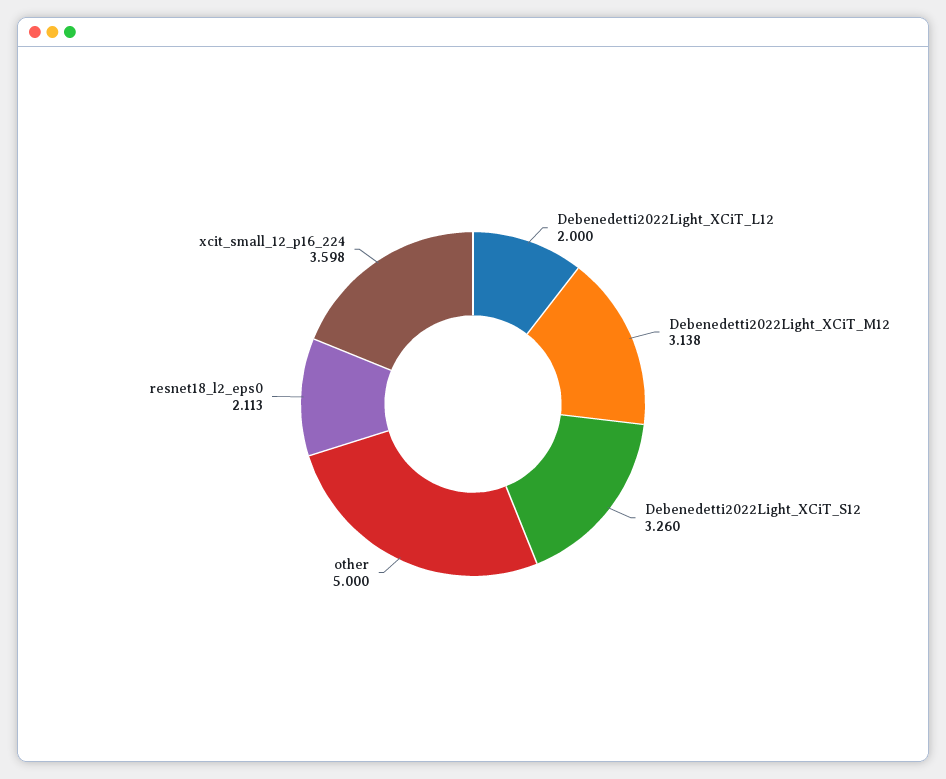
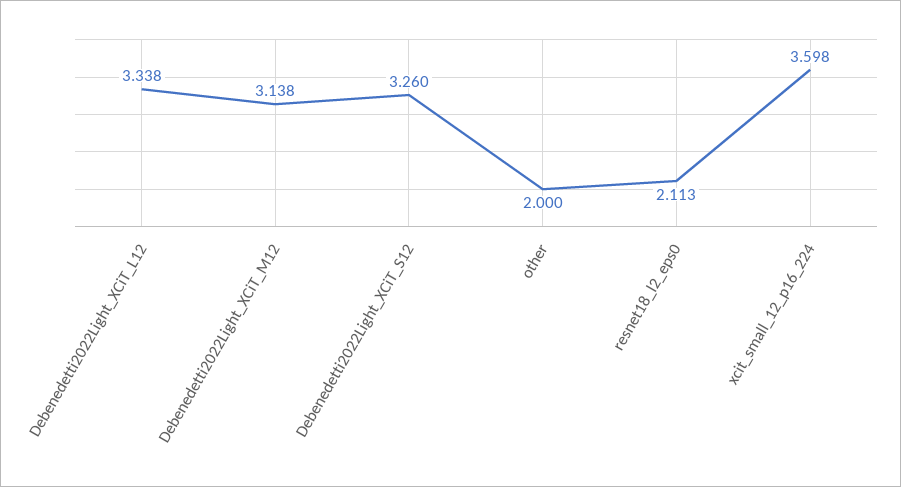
  {
-   "Debenedetti2022Light_XCiT_L12": 2,
+   "Debenedetti2022Light_XCiT_L12": 3.338,
    "Debenedetti2022Light_XCiT_M12": 3.138,
    "Debenedetti2022Light_XCiT_S12": 3.26,
-   "other": 5,
+   "other": 2,
    "resnet18_l2_eps0": 2.113,
    "xcit_small_12_p16_224": 3.598
  }

